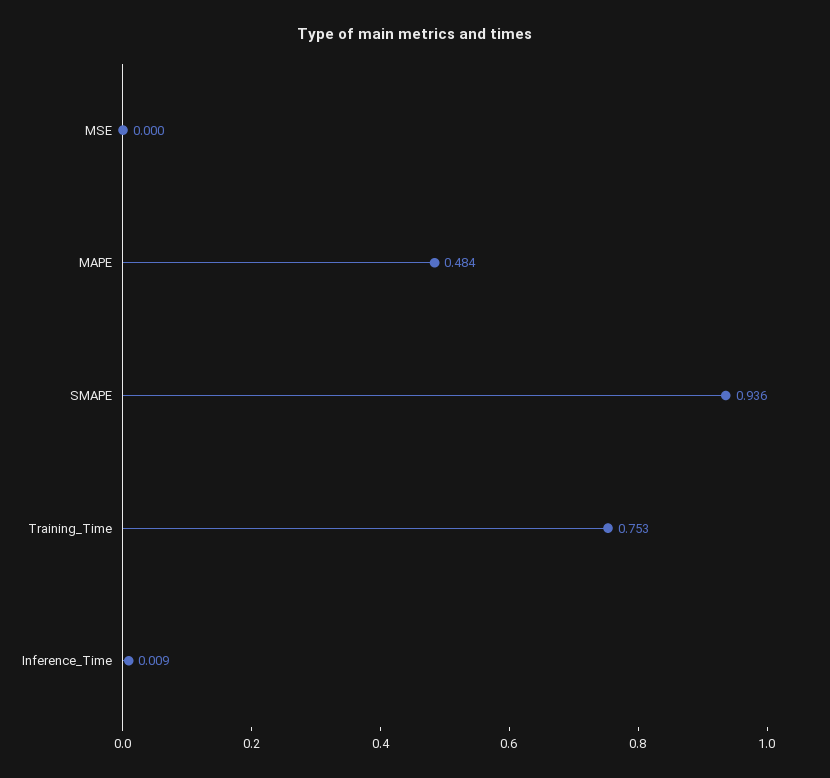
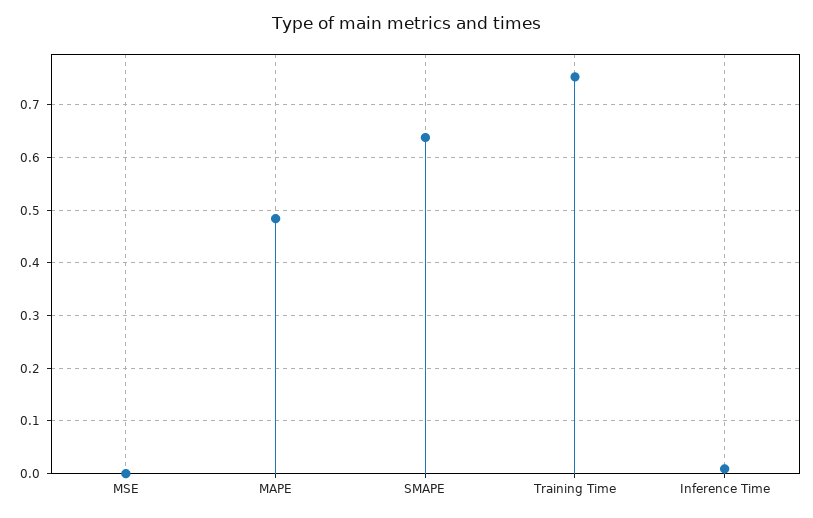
  {
    "MSE": 0,
    "MAPE": 0.484,
-   "SMAPE": 0.936,
+   "SMAPE": 0.64,
    "Training_Time": 0.753,
    "Inference_Time": 0.009
  }

